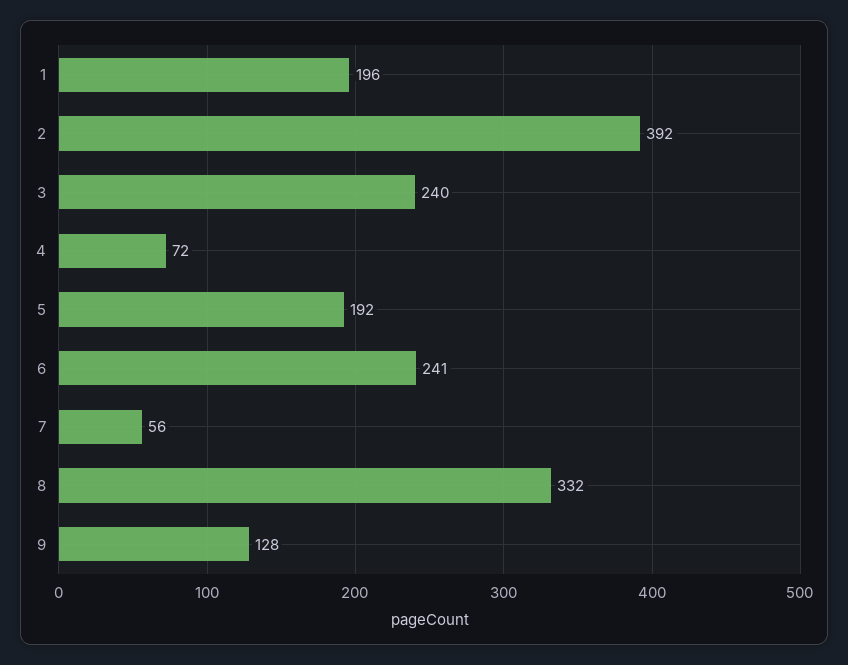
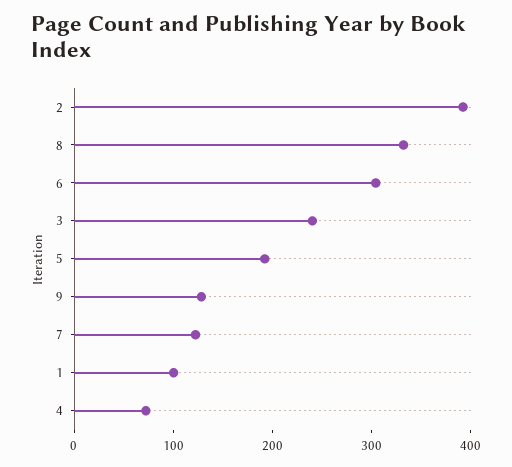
  {
-   "1": 196,
+   "1": 100,
    "2": 392,
    "3": 240,
    "4": 72,
    "5": 192,
-   "6": 241,
+   "6": 300,
-   "7": 56,
+   "7": 120,
    "8": 332,
    "9": 128
  }

